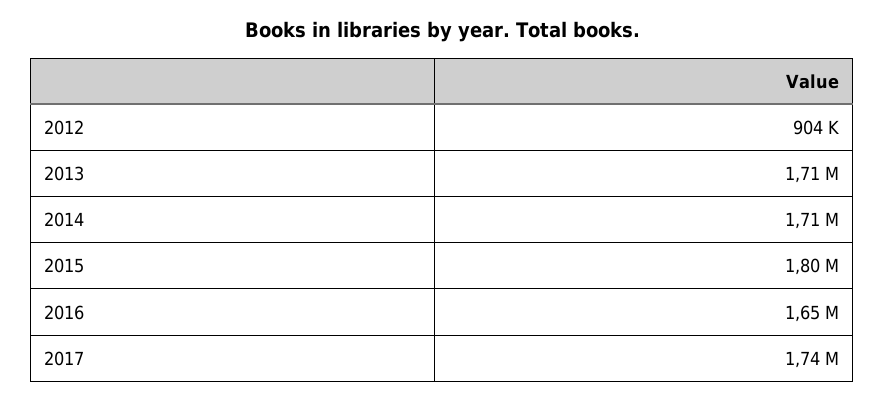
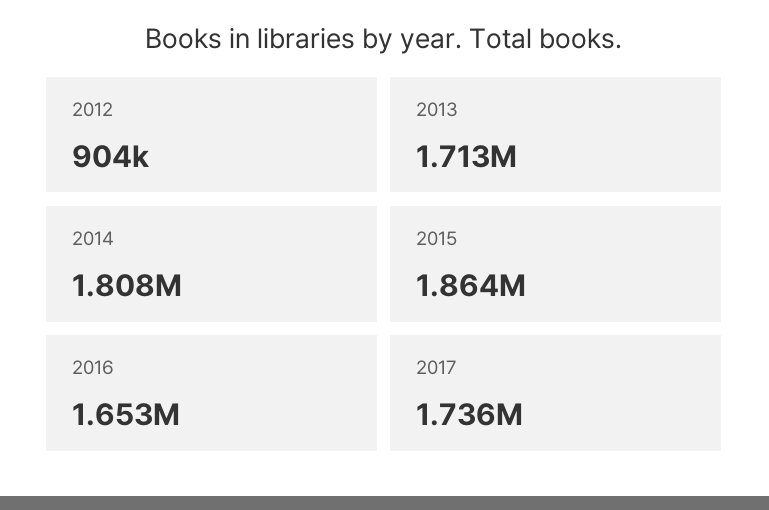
  {
    "2012": 904000,
    "2013": 1713000,
-   "2014": 1710000,
+   "2014": 1808000,
-   "2015": 1800000,
+   "2015": 1864000,
    "2016": 1653000,
    "2017": 1736000
  }

